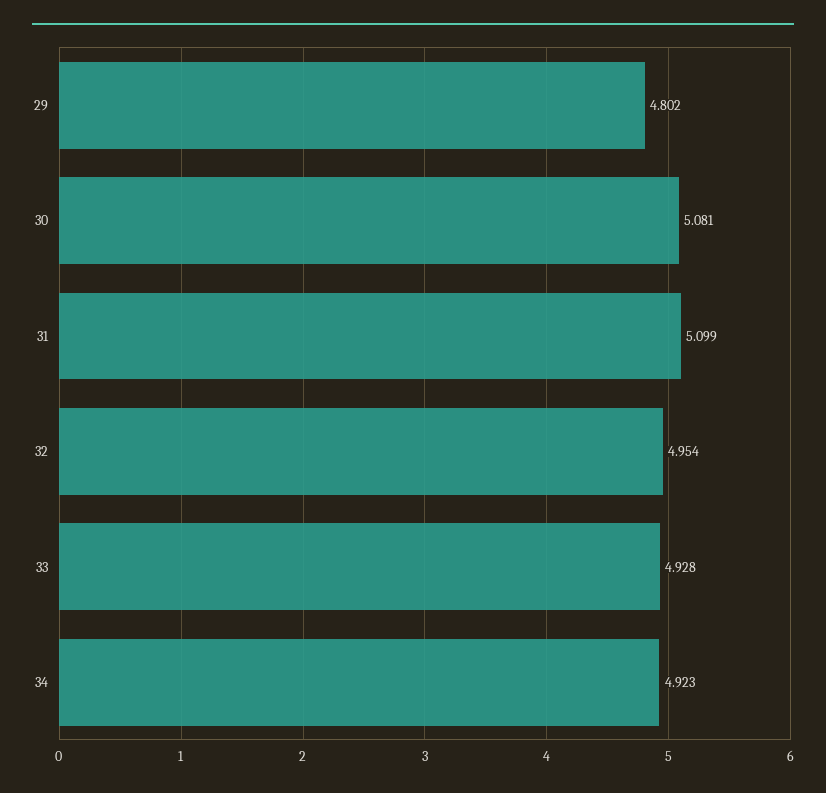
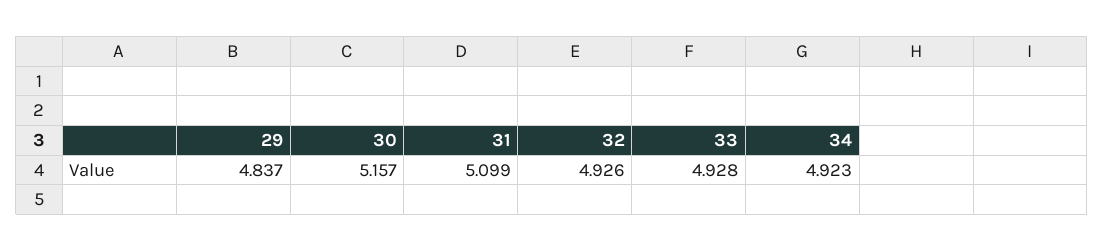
  {
-   "29": 4.802,
+   "29": 4.837,
-   "30": 5.081,
+   "30": 5.157,
    "31": 5.099,
-   "32": 4.954,
+   "32": 4.926,
    "33": 4.928,
    "34": 4.923
  }

